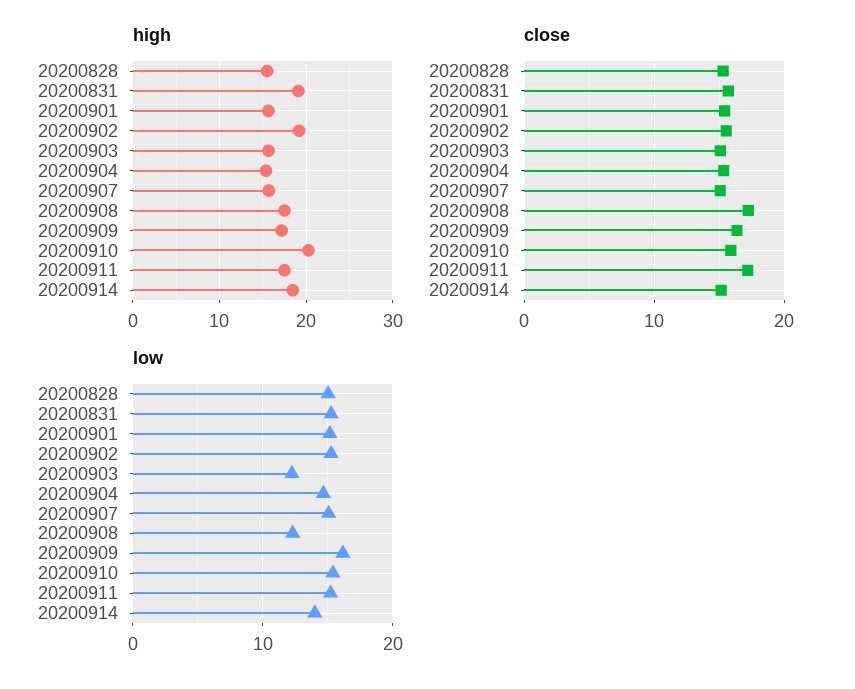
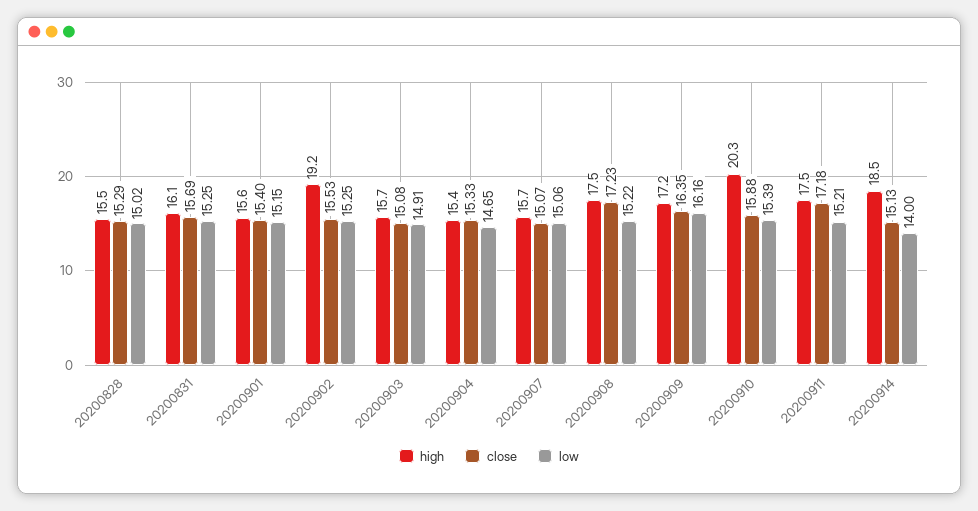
  {
    "high": {
      "20200828": 15.5,
-     "20200831": 19,
+     "20200831": 16.1,
      "20200901": 15.6,
      "20200902": 19.2,
      "20200903": 15.7,
      "20200904": 15.4,
      "20200907": 15.7,
      "20200908": 17.5,
      "20200909": 17.2,
      "20200910": 20.3,
      "20200911": 17.5,
      "20200914": 18.5
    },
    "close": {
      "20200828": 15.29,
      "20200831": 15.69,
      "20200901": 15.4,
      "20200902": 15.53,
      "20200903": 15.08,
      "20200904": 15.33,
      "20200907": 15.07,
      "20200908": 17.23,
      "20200909": 16.35,
      "20200910": 15.88,
      "20200911": 17.18,
      "20200914": 15.13
    },
    "low": {
      "20200828": 15.02,
      "20200831": 15.25,
      "20200901": 15.15,
      "20200902": 15.25,
-     "20200903": 12,
+     "20200903": 14.91,
      "20200904": 14.65,
      "20200907": 15.06,
-     "20200908": 12,
+     "20200908": 15.22,
      "20200909": 16.16,
      "20200910": 15.39,
      "20200911": 15.21,
      "20200914": 14
    }
  }

